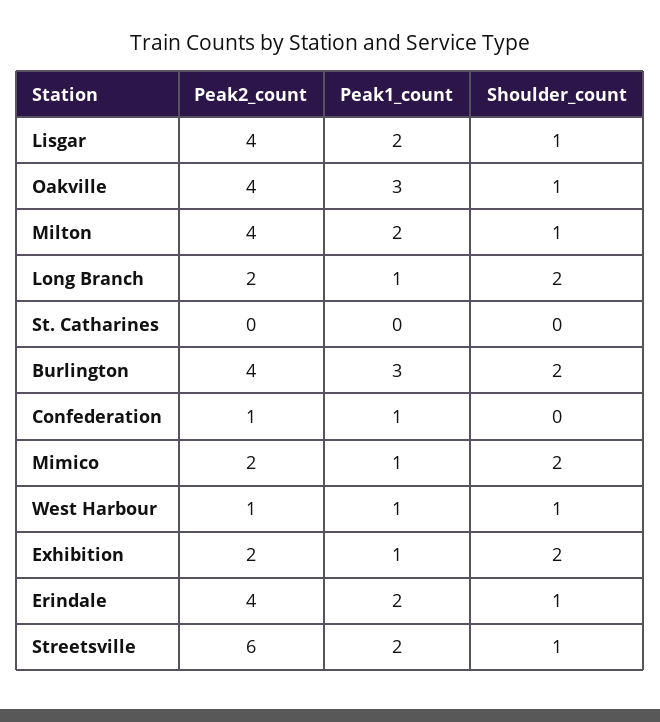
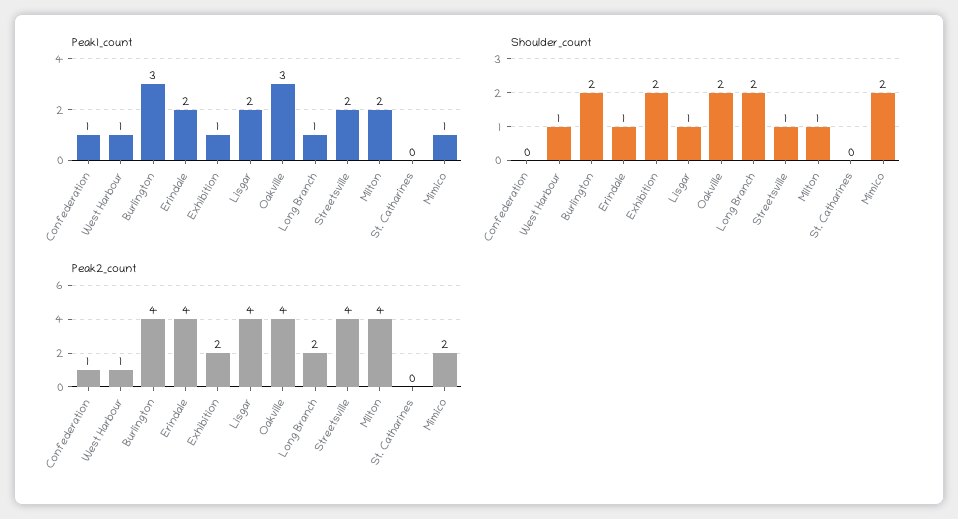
  {
    "Peak2_count": {
      "Lisgar": 4,
      "Oakville": 4,
      "Milton": 4,
      "Long Branch": 2,
      "St. Catharines": 0,
      "Burlington": 4,
      "Confederation": 1,
      "Mimico": 2,
      "West Harbour": 1,
      "Exhibition": 2,
      "Erindale": 4,
-     "Streetsville": 6
+     "Streetsville": 4
    },
    "Peak1_count": {
      "Lisgar": 2,
      "Oakville": 3,
      "Milton": 2,
      "Long Branch": 1,
      "St. Catharines": 0,
      "Burlington": 3,
      "Confederation": 1,
      "Mimico": 1,
      "West Harbour": 1,
      "Exhibition": 1,
      "Erindale": 2,
      "Streetsville": 2
    },
    "Shoulder_count": {
      "Lisgar": 1,
-     "Oakville": 1,
+     "Oakville": 2,
      "Milton": 1,
      "Long Branch": 2,
      "St. Catharines": 0,
      "Burlington": 2,
      "Confederation": 0,
      "Mimico": 2,
      "West Harbour": 1,
      "Exhibition": 2,
      "Erindale": 1,
      "Streetsville": 1
    }
  }

